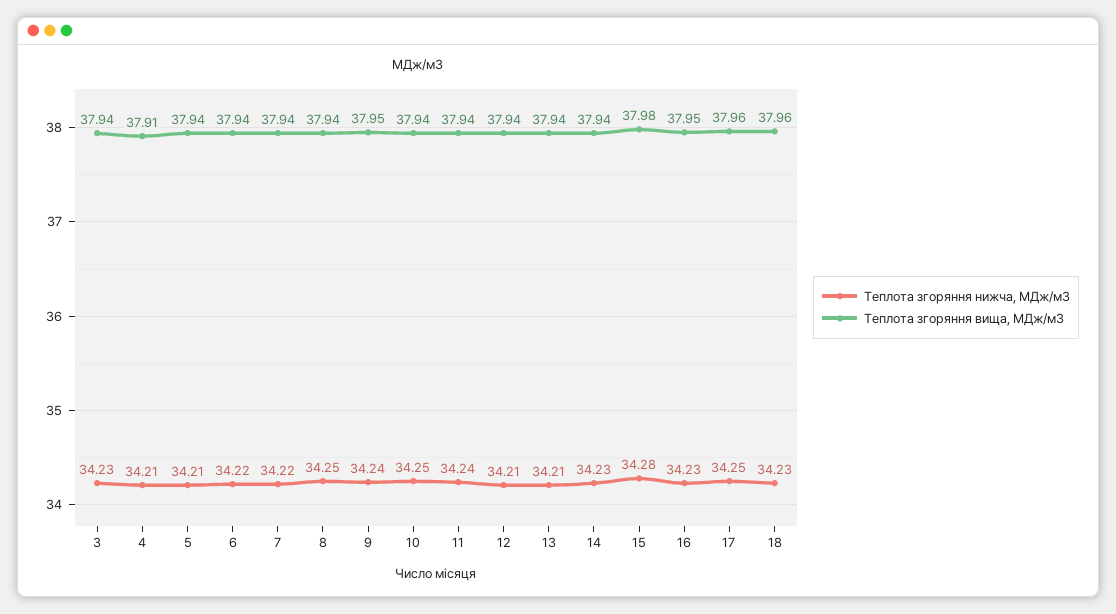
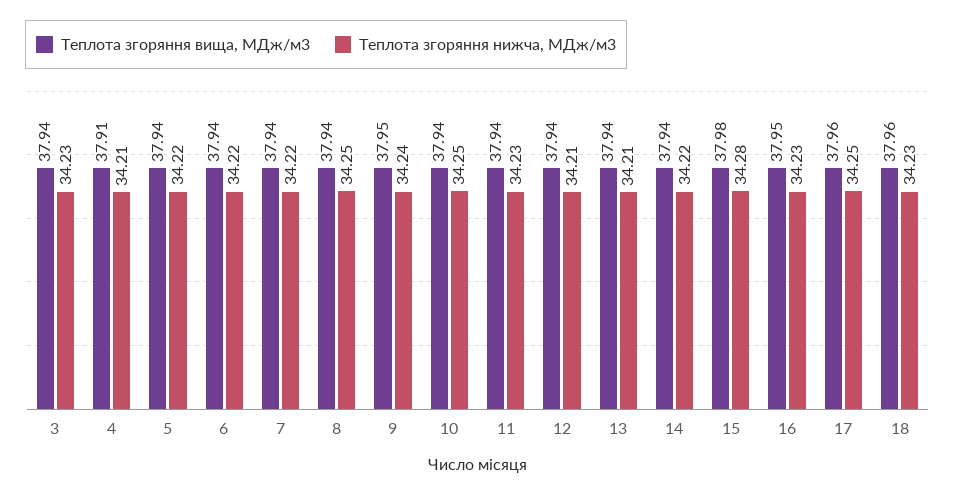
  {
    "Теплота згоряння нижча, МДж/м3": {
      "3": 34.23,
      "4": 34.21,
-     "5": 34.21,
+     "5": 34.22,
      "6": 34.22,
      "7": 34.22,
      "8": 34.25,
      "9": 34.24,
      "10": 34.25,
-     "11": 34.24,
+     "11": 34.23,
      "12": 34.21,
      "13": 34.21,
-     "14": 34.23,
+     "14": 34.22,
      "15": 34.28,
      "16": 34.23,
      "17": 34.25,
      "18": 34.23
    },
    "Теплота згоряння вища, МДж/м3": {
      "3": 37.94,
      "4": 37.91,
      "5": 37.94,
      "6": 37.94,
      "7": 37.94,
      "8": 37.94,
      "9": 37.95,
      "10": 37.94,
      "11": 37.94,
      "12": 37.94,
      "13": 37.94,
      "14": 37.94,
      "15": 37.98,
      "16": 37.95,
      "17": 37.96,
      "18": 37.96
    }
  }

